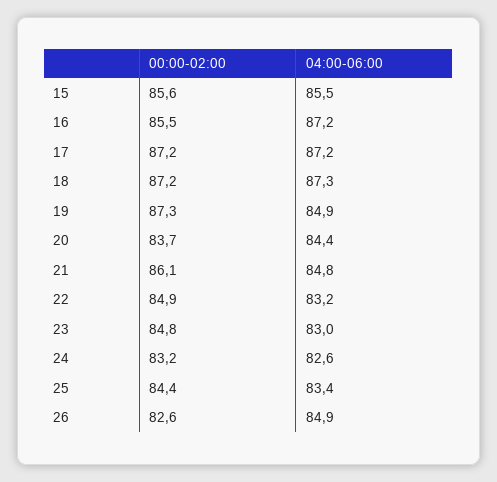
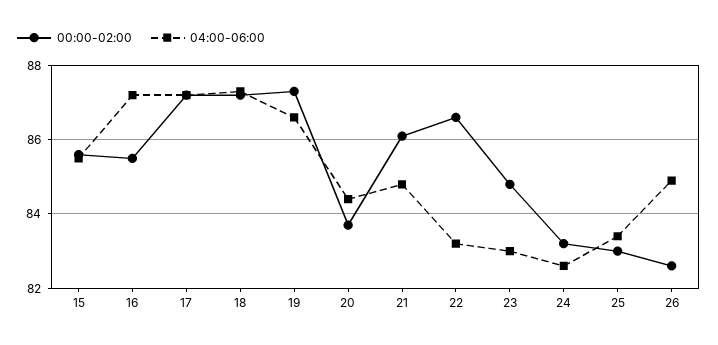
  {
    "00:00-02:00": {
      "15": 85.6,
      "16": 85.5,
      "17": 87.2,
      "18": 87.2,
      "19": 87.3,
      "20": 83.7,
      "21": 86.1,
-     "22": 84.9,
+     "22": 86.5,
      "23": 84.8,
      "24": 83.2,
-     "25": 84.4,
+     "25": 83,
      "26": 82.6
    },
    "04:00-06:00": {
      "15": 85.5,
      "16": 87.2,
      "17": 87.2,
      "18": 87.3,
-     "19": 84.9,
+     "19": 86.5,
      "20": 84.4,
      "21": 84.8,
      "22": 83.2,
      "23": 83,
      "24": 82.6,
      "25": 83.4,
      "26": 84.9
    }
  }

